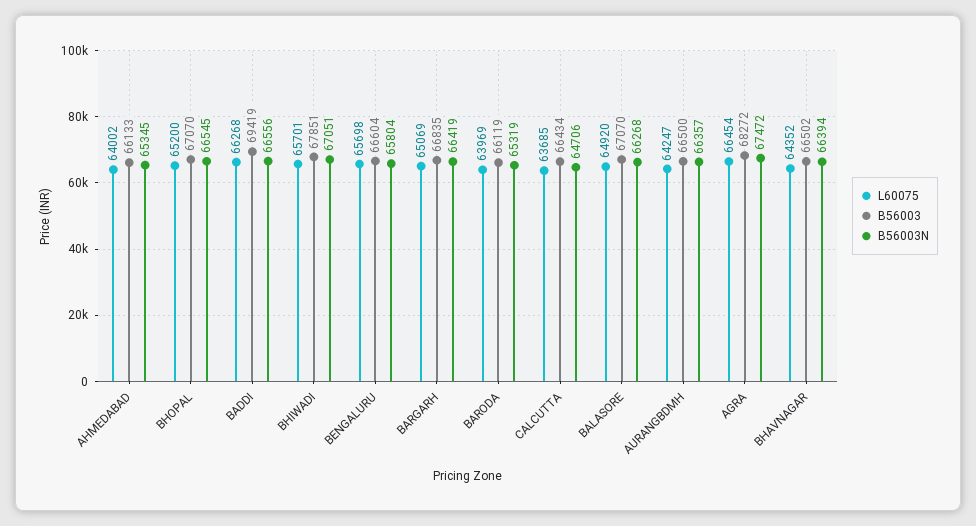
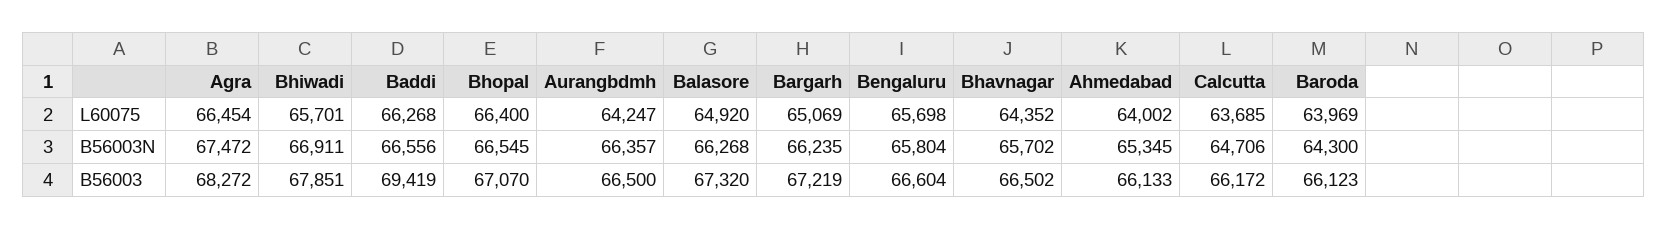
  {
    "L60075": {
      "AHMEDABAD": 64002,
-     "BHOPAL": 65200,
+     "BHOPAL": 66400,
      "BADDI": 66268,
      "BHIWADI": 65701,
      "BENGALURU": 65698,
      "BARGARH": 65069,
      "BARODA": 63969,
      "CALCUTTA": 63685,
      "BALASORE": 64920,
      "AURANGBDMH": 64247,
      "AGRA": 66454,
      "BHAVNAGAR": 64352
    },
    "B56003": {
      "AHMEDABAD": 66133,
      "BHOPAL": 67070,
      "BADDI": 69419,
      "BHIWADI": 67851,
      "BENGALURU": 66604,
-     "BARGARH": 66835,
+     "BARGARH": 67219,
-     "BARODA": 66119,
+     "BARODA": 66123,
-     "CALCUTTA": 66434,
+     "CALCUTTA": 66172,
-     "BALASORE": 67070,
+     "BALASORE": 67320,
      "AURANGBDMH": 66500,
      "AGRA": 68272,
      "BHAVNAGAR": 66502
    },
    "B56003N": {
      "AHMEDABAD": 65345,
      "BHOPAL": 66545,
      "BADDI": 66556,
-     "BHIWADI": 67051,
+     "BHIWADI": 66911,
      "BENGALURU": 65804,
-     "BARGARH": 66419,
+     "BARGARH": 66235,
-     "BARODA": 65319,
+     "BARODA": 64300,
      "CALCUTTA": 64706,
      "BALASORE": 66268,
      "AURANGBDMH": 66357,
      "AGRA": 67472,
-     "BHAVNAGAR": 66394
+     "BHAVNAGAR": 65702
    }
  }

